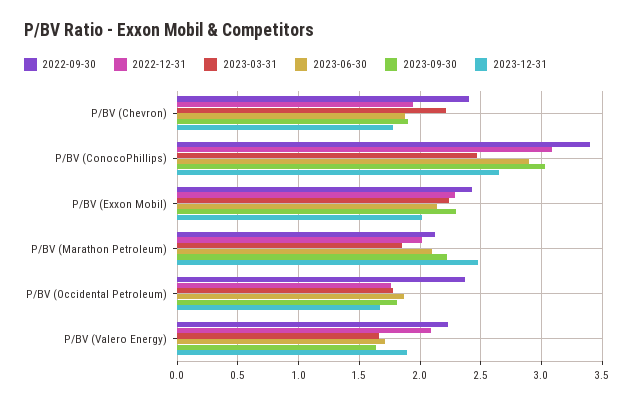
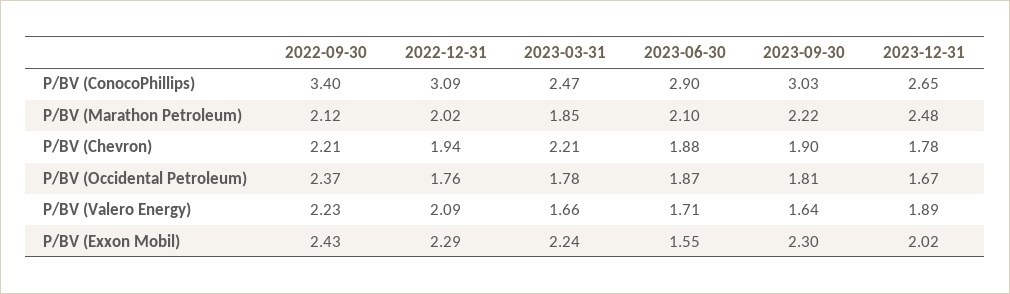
  {
    "2022-09-30": {
-     "P/BV (Chevron)": 2.4,
+     "P/BV (Chevron)": 2.21,
      "P/BV (ConocoPhillips)": 3.4,
      "P/BV (Exxon Mobil)": 2.43,
      "P/BV (Marathon Petroleum)": 2.12,
      "P/BV (Occidental Petroleum)": 2.37,
      "P/BV (Valero Energy)": 2.23
    },
    "2022-12-31": {
      "P/BV (Chevron)": 1.94,
      "P/BV (ConocoPhillips)": 3.09,
      "P/BV (Exxon Mobil)": 2.29,
      "P/BV (Marathon Petroleum)": 2.02,
      "P/BV (Occidental Petroleum)": 1.76,
      "P/BV (Valero Energy)": 2.09
    },
    "2023-03-31": {
      "P/BV (Chevron)": 2.21,
      "P/BV (ConocoPhillips)": 2.47,
      "P/BV (Exxon Mobil)": 2.24,
      "P/BV (Marathon Petroleum)": 1.85,
      "P/BV (Occidental Petroleum)": 1.78,
      "P/BV (Valero Energy)": 1.66
    },
    "2023-06-30": {
      "P/BV (Chevron)": 1.88,
      "P/BV (ConocoPhillips)": 2.9,
-     "P/BV (Exxon Mobil)": 2.15,
+     "P/BV (Exxon Mobil)": 1.55,
      "P/BV (Marathon Petroleum)": 2.1,
      "P/BV (Occidental Petroleum)": 1.87,
      "P/BV (Valero Energy)": 1.71
    },
    "2023-09-30": {
      "P/BV (Chevron)": 1.9,
      "P/BV (ConocoPhillips)": 3.03,
      "P/BV (Exxon Mobil)": 2.3,
      "P/BV (Marathon Petroleum)": 2.22,
      "P/BV (Occidental Petroleum)": 1.81,
      "P/BV (Valero Energy)": 1.64
    },
    "2023-12-31": {
      "P/BV (Chevron)": 1.78,
      "P/BV (ConocoPhillips)": 2.65,
      "P/BV (Exxon Mobil)": 2.02,
      "P/BV (Marathon Petroleum)": 2.48,
      "P/BV (Occidental Petroleum)": 1.67,
      "P/BV (Valero Energy)": 1.89
    }
  }

